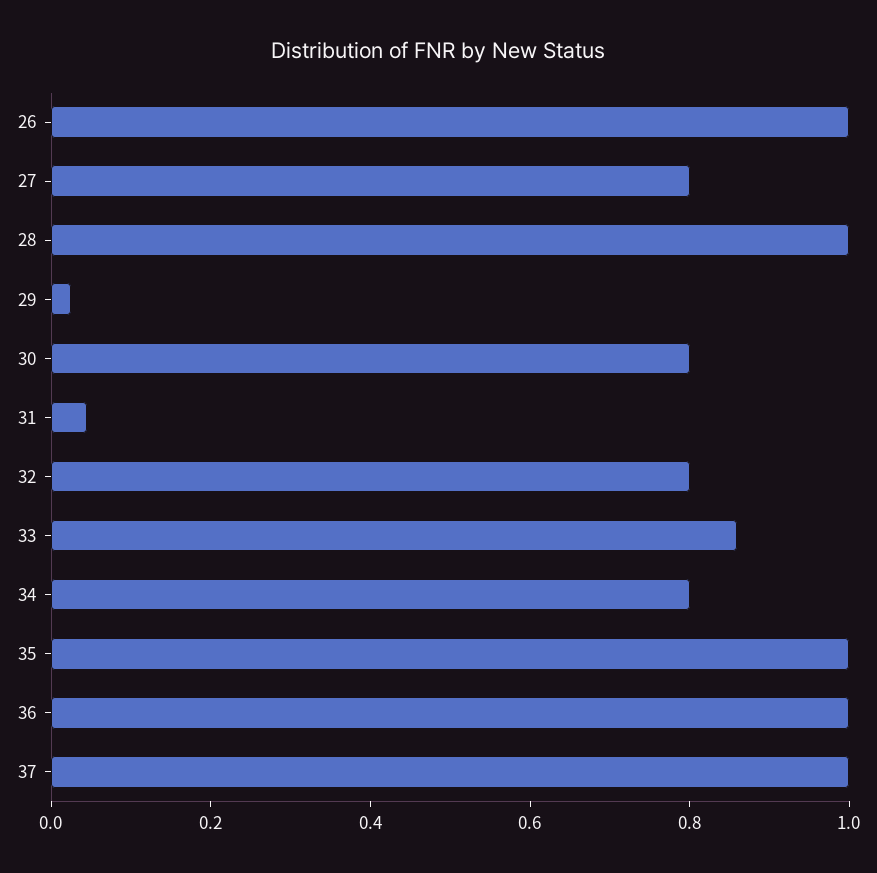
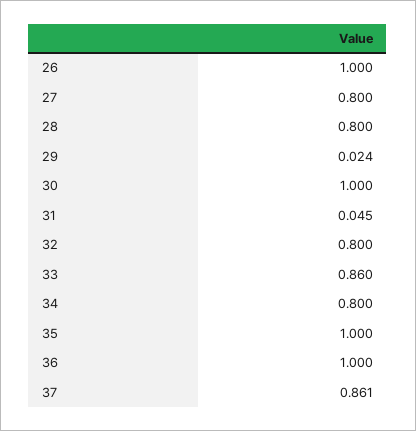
  {
    "26": 1,
    "27": 0.8,
-   "28": 1,
+   "28": 0.8,
    "29": 0.024,
-   "30": 0.8,
+   "30": 1,
    "31": 0.045,
    "32": 0.8,
    "33": 0.86,
    "34": 0.8,
    "35": 1,
    "36": 1,
-   "37": 1
+   "37": 0.861
  }

